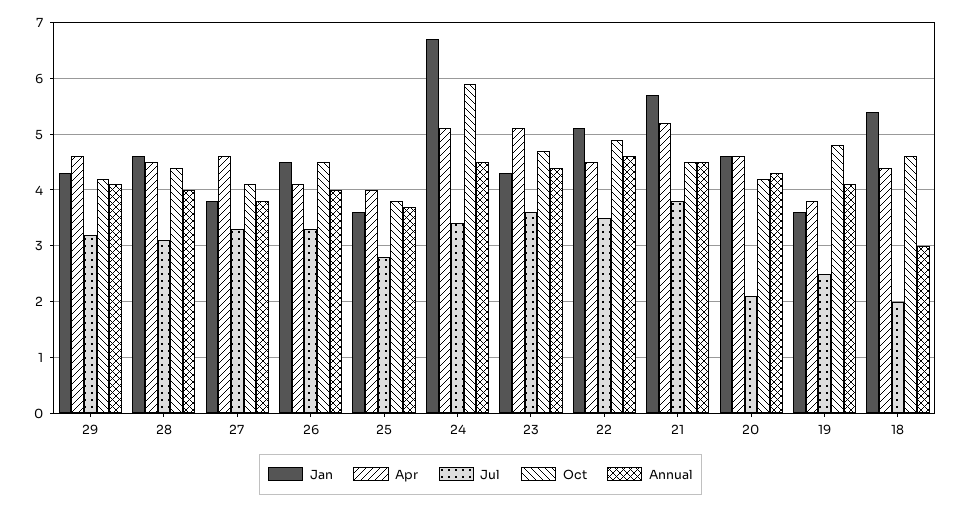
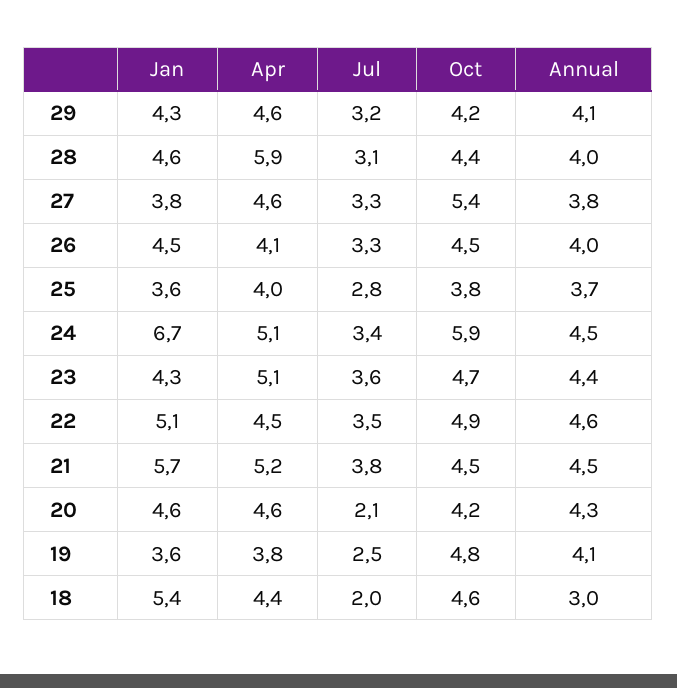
  {
    "Jan": {
      "29": 4.3,
      "28": 4.6,
      "27": 3.8,
      "26": 4.5,
      "25": 3.6,
      "24": 6.7,
      "23": 4.3,
      "22": 5.1,
      "21": 5.7,
      "20": 4.6,
      "19": 3.6,
      "18": 5.4
    },
    "Apr": {
      "29": 4.6,
-     "28": 4.5,
+     "28": 5.9,
      "27": 4.6,
      "26": 4.1,
      "25": 4,
      "24": 5.1,
      "23": 5.1,
      "22": 4.5,
      "21": 5.2,
      "20": 4.6,
      "19": 3.8,
      "18": 4.4
    },
    "Jul": {
      "29": 3.2,
      "28": 3.1,
      "27": 3.3,
      "26": 3.3,
      "25": 2.8,
      "24": 3.4,
      "23": 3.6,
      "22": 3.5,
      "21": 3.8,
      "20": 2.1,
      "19": 2.5,
      "18": 2
    },
    "Oct": {
      "29": 4.2,
      "28": 4.4,
-     "27": 4,
+     "27": 5.4,
      "26": 4.5,
      "25": 3.8,
      "24": 5.9,
      "23": 4.7,
      "22": 4.9,
      "21": 4.5,
      "20": 4.2,
      "19": 4.8,
      "18": 4.6
    },
    "Annual": {
      "29": 4.1,
      "28": 4,
      "27": 3.8,
      "26": 4,
      "25": 3.7,
      "24": 4.5,
      "23": 4.4,
      "22": 4.6,
      "21": 4.5,
      "20": 4.3,
      "19": 4.1,
      "18": 3
    }
  }

